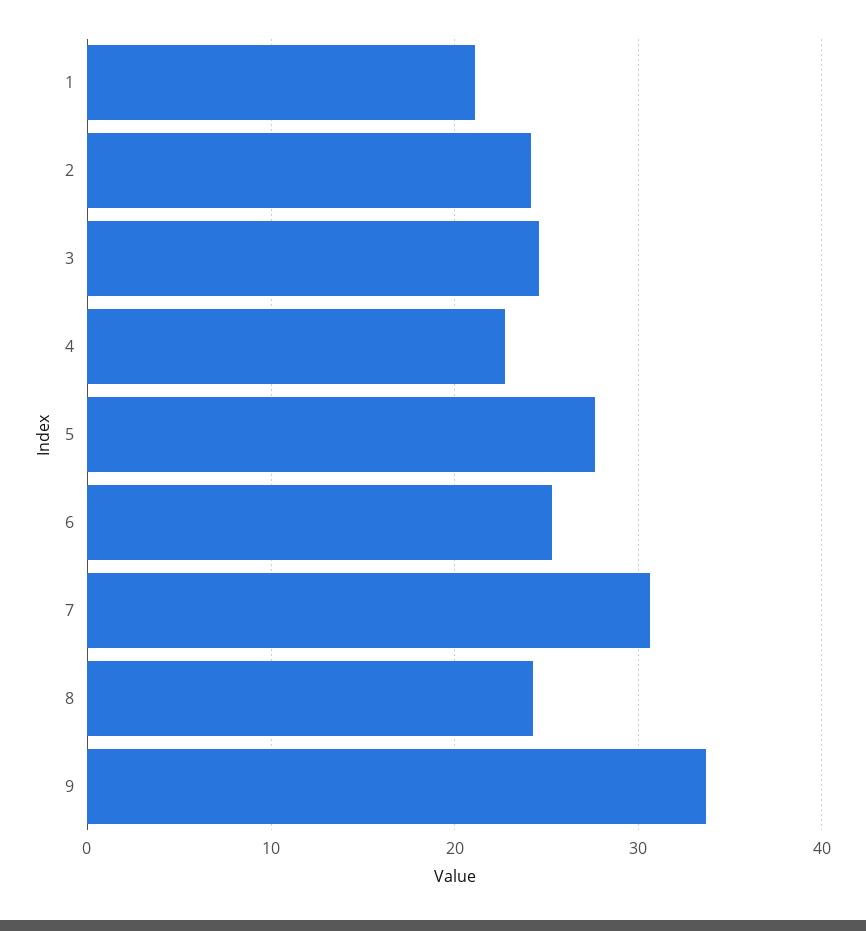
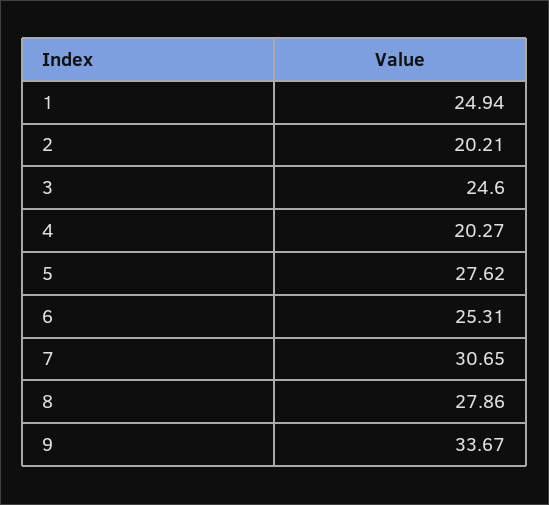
  {
-   "1": 21,
+   "1": 24.94,
-   "2": 24,
+   "2": 20.21,
    "3": 24.6,
-   "4": 23,
+   "4": 20.27,
    "5": 27.62,
    "6": 25.31,
    "7": 30.65,
-   "8": 24,
+   "8": 27.86,
    "9": 33.67
  }

